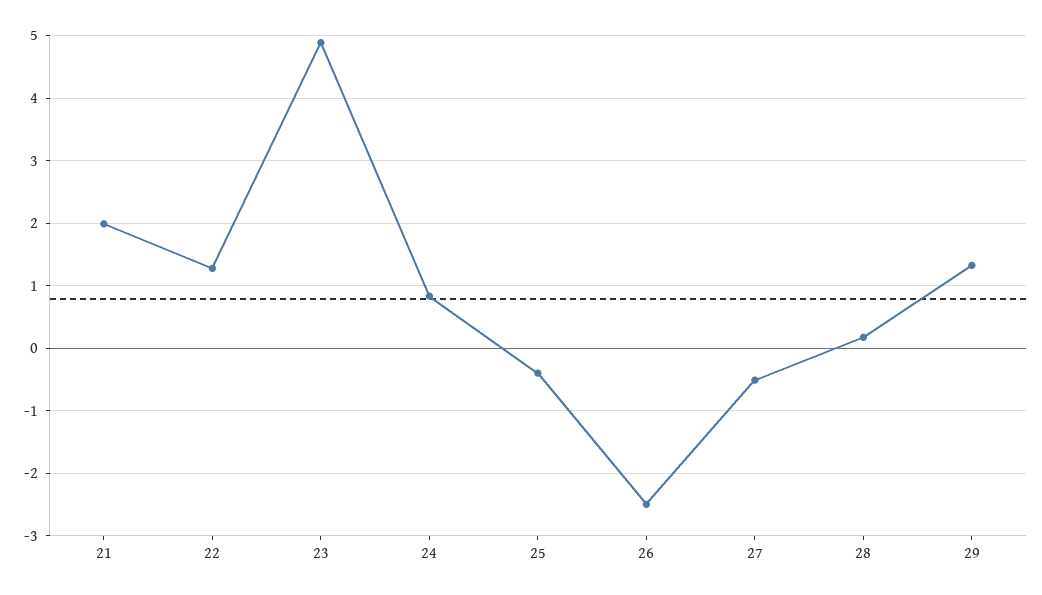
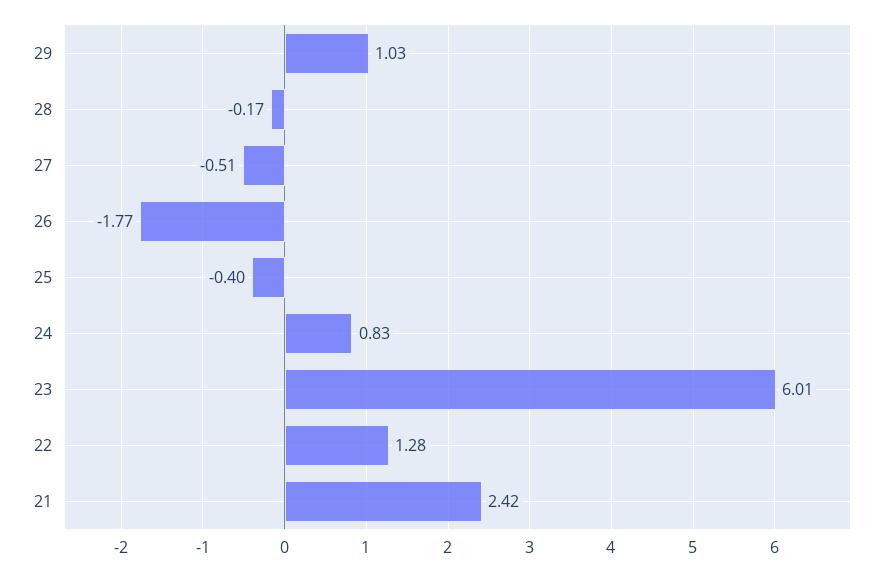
  {
-   "21": 2,
+   "21": 2.42,
    "22": 1.28,
-   "23": 4.9,
+   "23": 6.01,
    "24": 0.83,
    "25": -0.4,
-   "26": -2.5,
+   "26": -1.77,
    "27": -0.51,
-   "28": 0.2,
+   "28": -0.17,
-   "29": 1.3
+   "29": 1.03
  }

